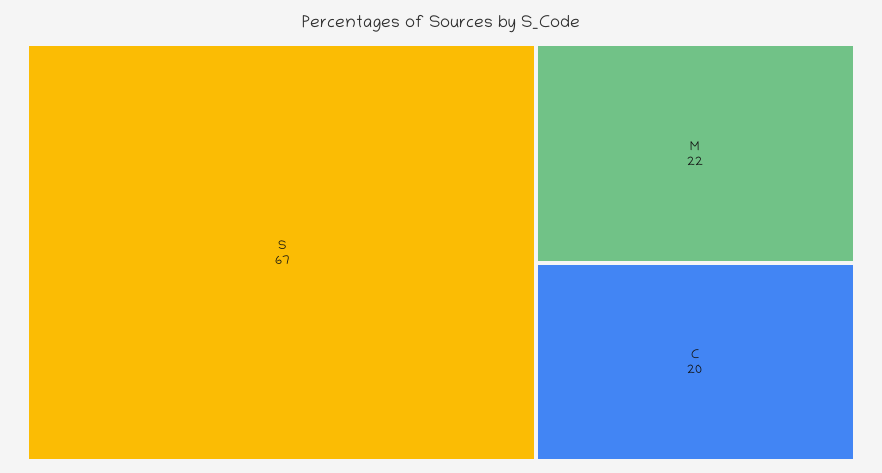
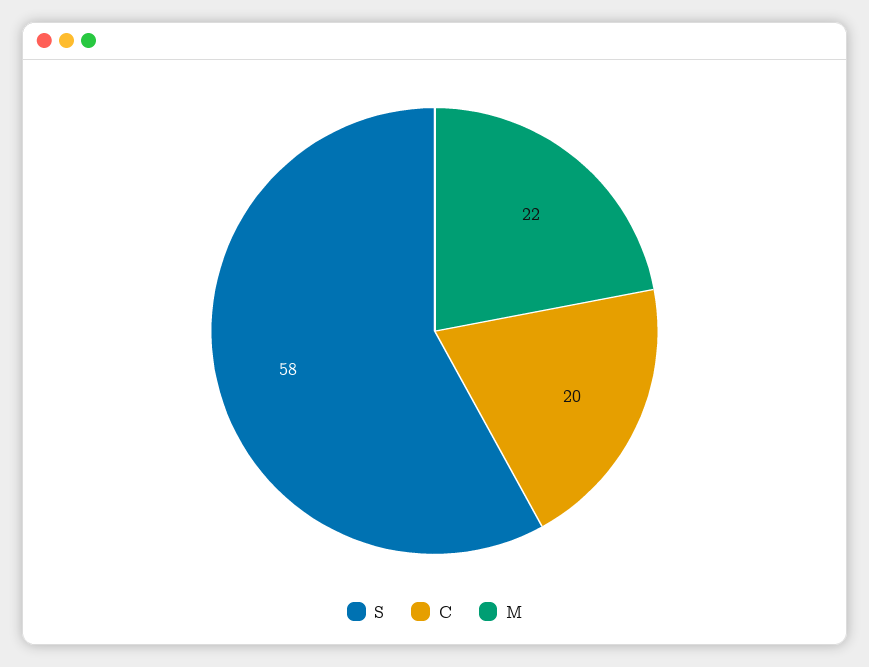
  {
-   "S": 67,
+   "S": 58,
    "M": 22,
    "C": 20
  }

